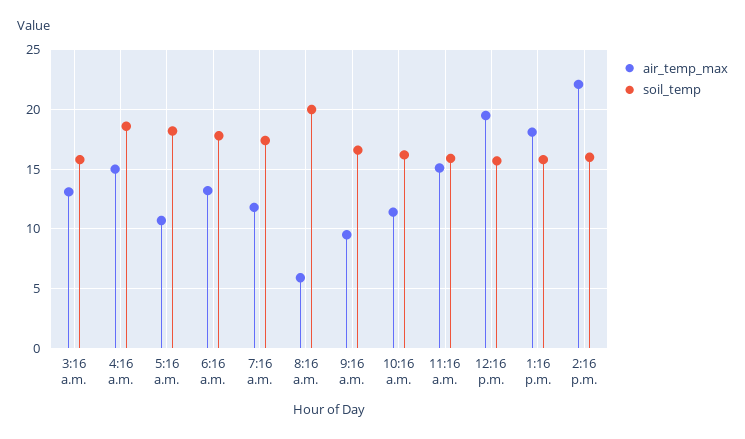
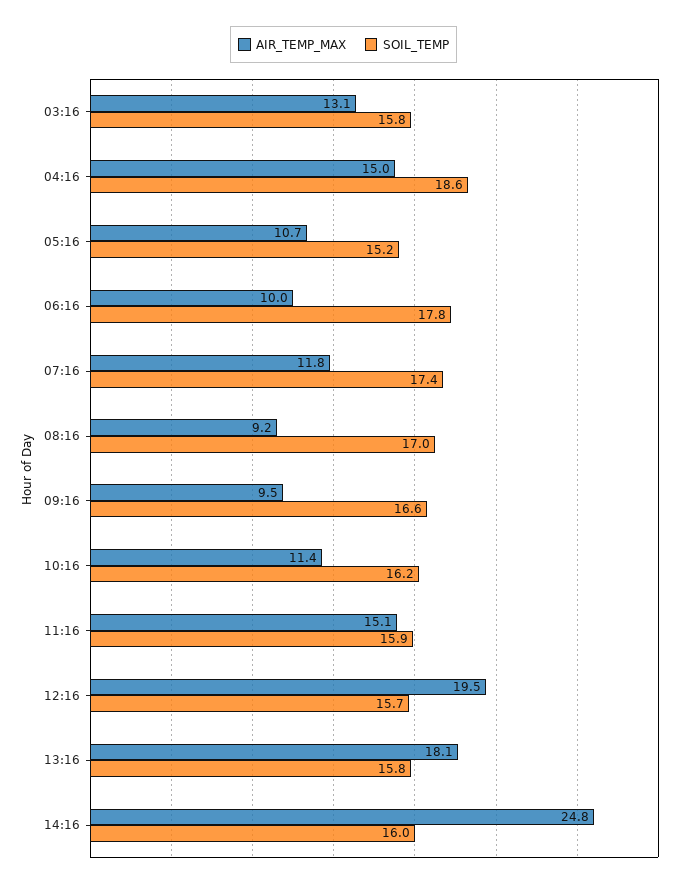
  {
    "air_temp_max": {
      "3:16 a.m.": 13.1,
      "4:16 a.m.": 15,
      "5:16 a.m.": 10.7,
-     "6:16 a.m.": 13,
+     "6:16 a.m.": 10,
      "7:16 a.m.": 11.8,
-     "8:16 a.m.": 6,
+     "8:16 a.m.": 9.2,
      "9:16 a.m.": 9.5,
      "10:16 a.m.": 11.4,
      "11:16 a.m.": 15.1,
      "12:16 p.m.": 19.5,
      "1:16 p.m.": 18.1,
-     "2:16 p.m.": 22
+     "2:16 p.m.": 24.8
    },
    "soil_temp": {
      "3:16 a.m.": 15.8,
      "4:16 a.m.": 18.6,
-     "5:16 a.m.": 18,
+     "5:16 a.m.": 15.2,
      "6:16 a.m.": 17.8,
      "7:16 a.m.": 17.4,
-     "8:16 a.m.": 20,
+     "8:16 a.m.": 17,
      "9:16 a.m.": 16.6,
      "10:16 a.m.": 16.2,
      "11:16 a.m.": 15.9,
      "12:16 p.m.": 15.7,
      "1:16 p.m.": 15.8,
      "2:16 p.m.": 16
    }
  }

